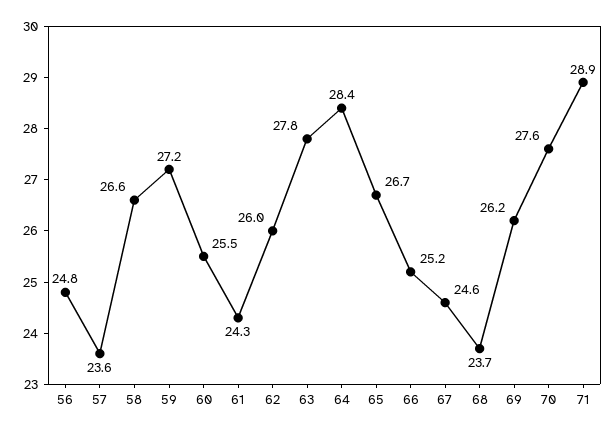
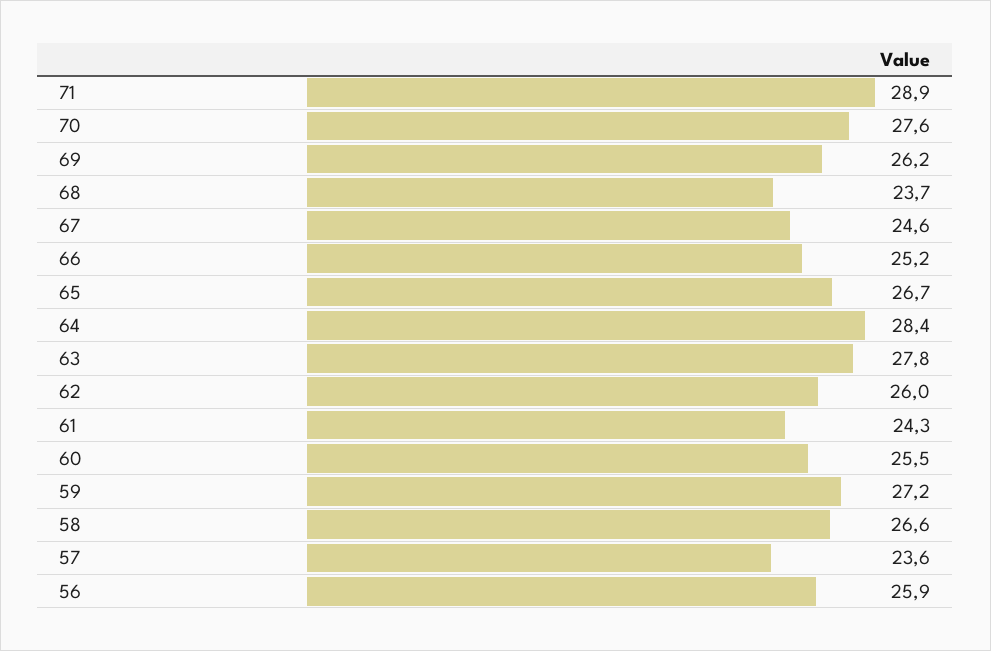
  {
-   "56": 24.8,
+   "56": 25.9,
    "57": 23.6,
    "58": 26.6,
    "59": 27.2,
    "60": 25.5,
    "61": 24.3,
    "62": 26,
    "63": 27.8,
    "64": 28.4,
    "65": 26.7,
    "66": 25.2,
    "67": 24.6,
    "68": 23.7,
    "69": 26.2,
    "70": 27.6,
    "71": 28.9
  }

